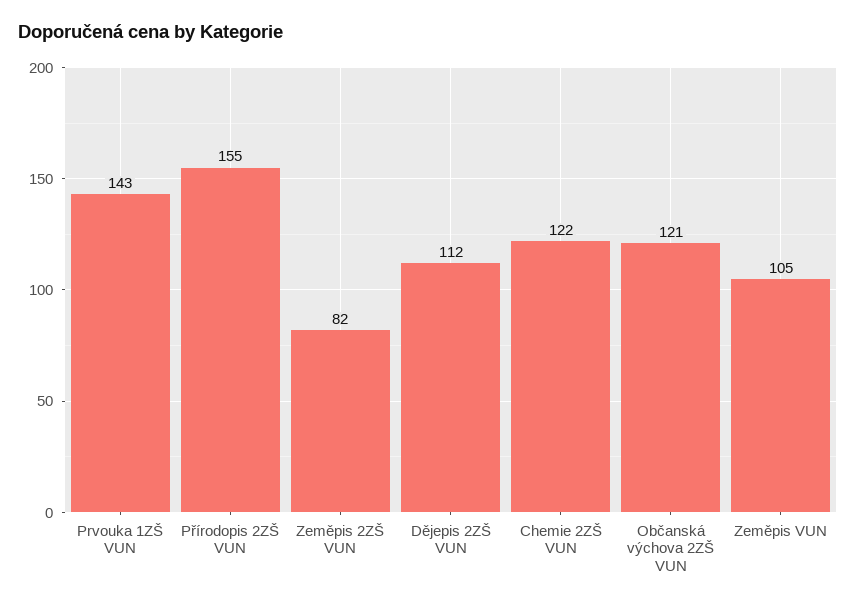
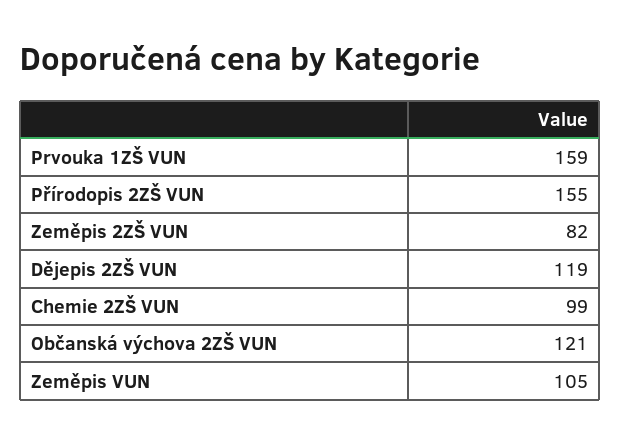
  {
-   "Prvouka 1ZŠ VUN": 143,
+   "Prvouka 1ZŠ VUN": 159,
    "Přírodopis 2ZŠ VUN": 155,
    "Zeměpis 2ZŠ VUN": 82,
-   "Dějepis 2ZŠ VUN": 112,
+   "Dějepis 2ZŠ VUN": 119,
-   "Chemie 2ZŠ VUN": 122,
+   "Chemie 2ZŠ VUN": 99,
    "Občanská výchova 2ZŠ VUN": 121,
    "Zeměpis VUN": 105
  }

